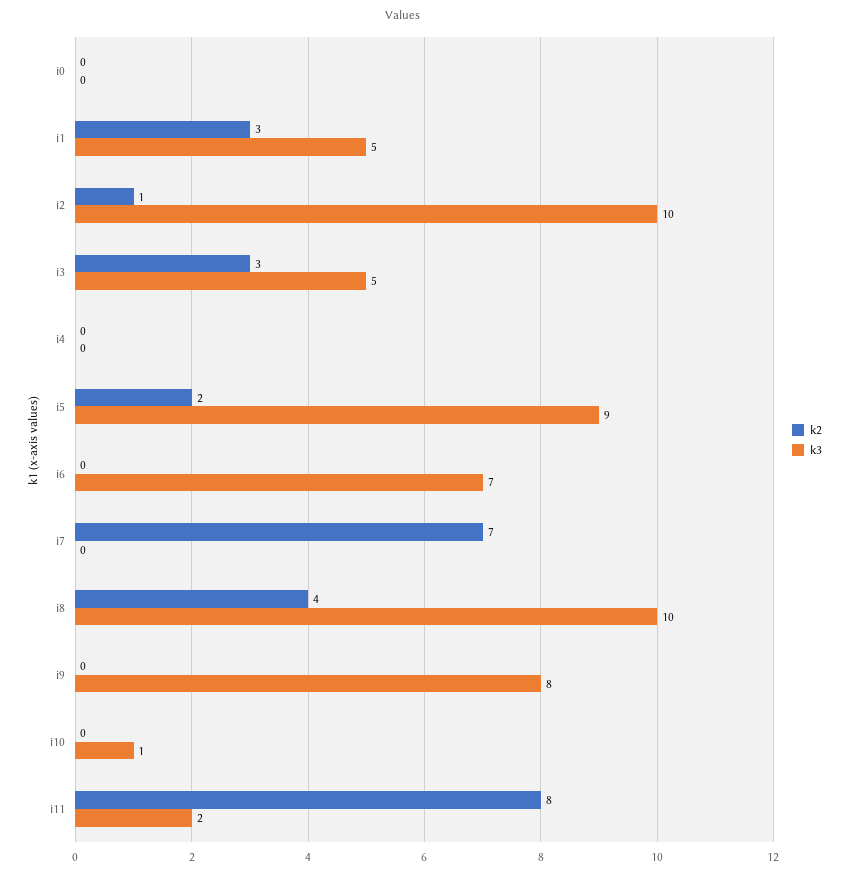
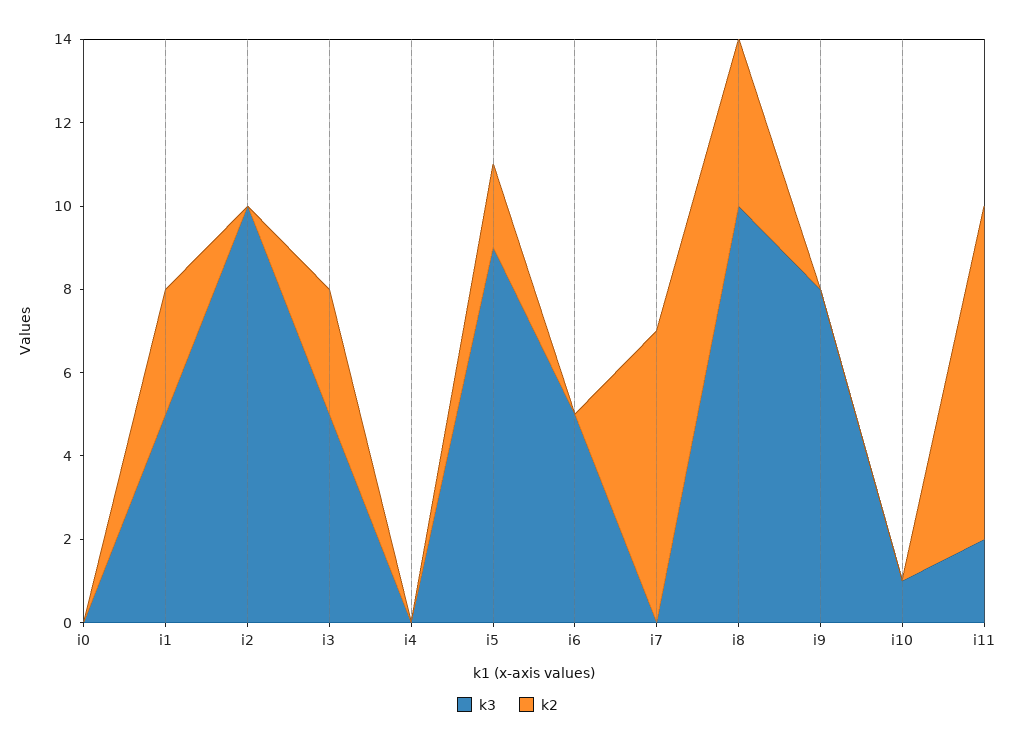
  {
    "k2": {
      "i0": 0,
      "i1": 3,
-     "i2": 1,
+     "i2": 0,
      "i3": 3,
      "i4": 0,
      "i5": 2,
      "i6": 0,
      "i7": 7,
      "i8": 4,
      "i9": 0,
      "i10": 0,
      "i11": 8
    },
    "k3": {
      "i0": 0,
      "i1": 5,
      "i2": 10,
      "i3": 5,
      "i4": 0,
      "i5": 9,
-     "i6": 7,
+     "i6": 5,
      "i7": 0,
      "i8": 10,
      "i9": 8,
      "i10": 1,
      "i11": 2
    }
  }

